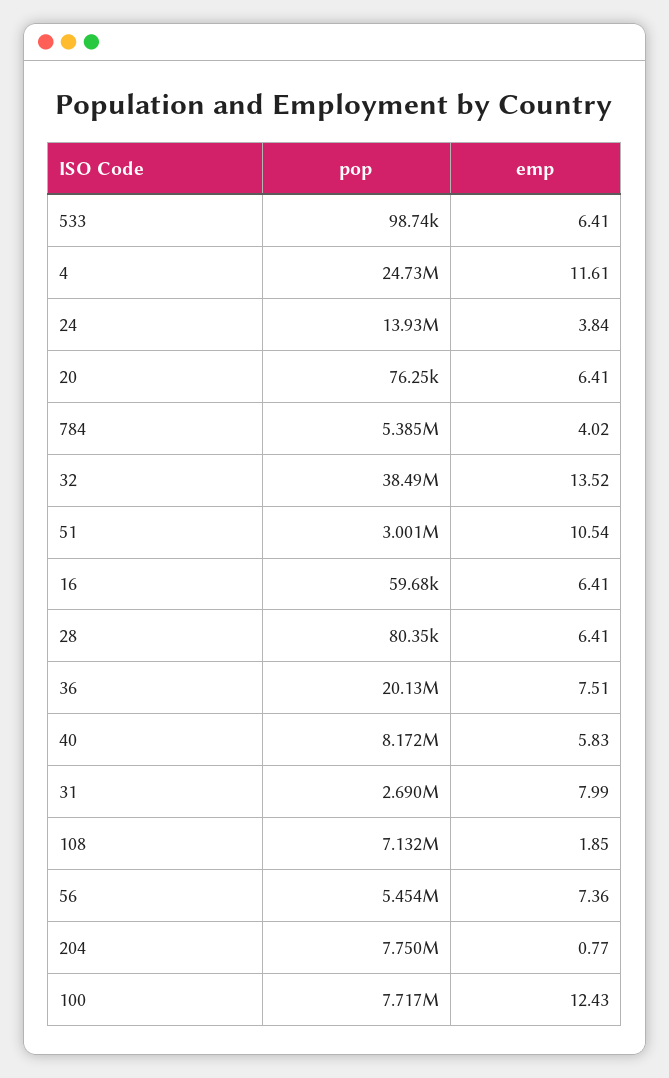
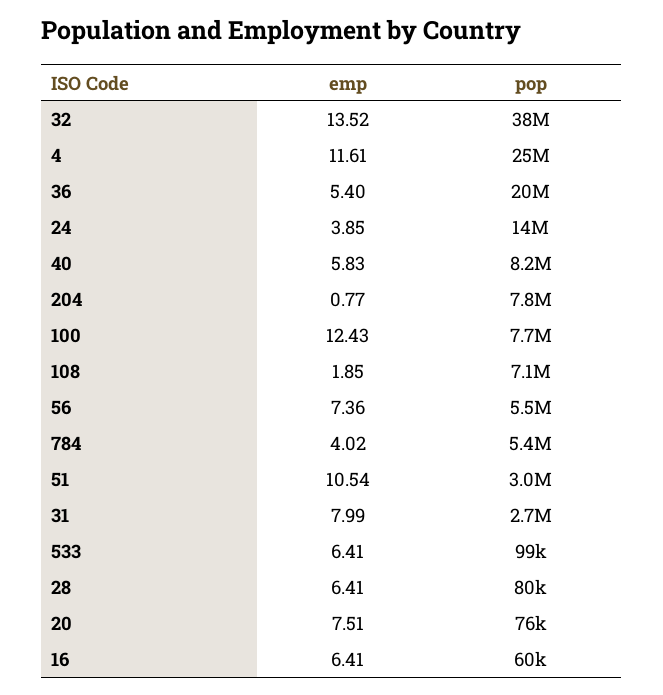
  {
    "pop": {
      "533": 98740,
      "4": 24730000,
      "24": 13930000,
      "20": 76250,
      "784": 5385000,
      "32": 38490000,
      "51": 3001000,
      "16": 59680,
      "28": 80350,
      "36": 20130000,
      "40": 8172000,
      "31": 2690000,
      "108": 7132000,
      "56": 5454000,
      "204": 7750000,
      "100": 7717000
    },
    "emp": {
      "533": 6.41,
      "4": 11.61,
-     "24": 3.84,
+     "24": 3.85,
-     "20": 6.41,
+     "20": 7.51,
      "784": 4.02,
      "32": 13.52,
      "51": 10.54,
      "16": 6.41,
      "28": 6.41,
-     "36": 7.51,
+     "36": 5.4,
      "40": 5.83,
      "31": 7.99,
      "108": 1.85,
      "56": 7.36,
      "204": 0.77,
      "100": 12.43
    }
  }

